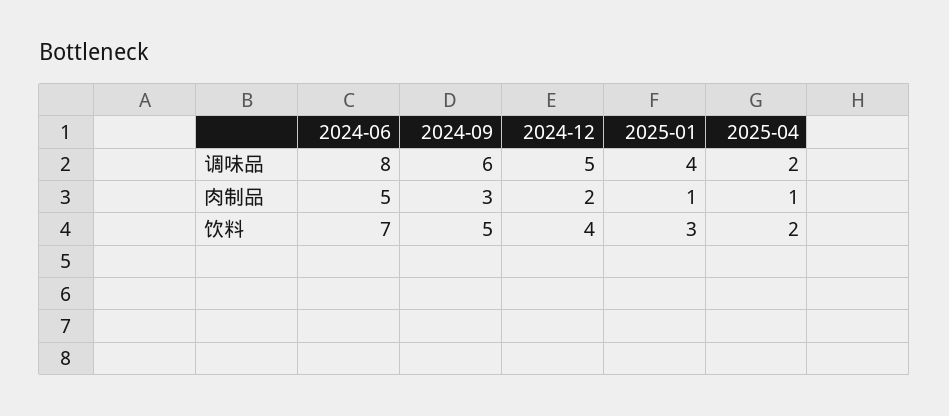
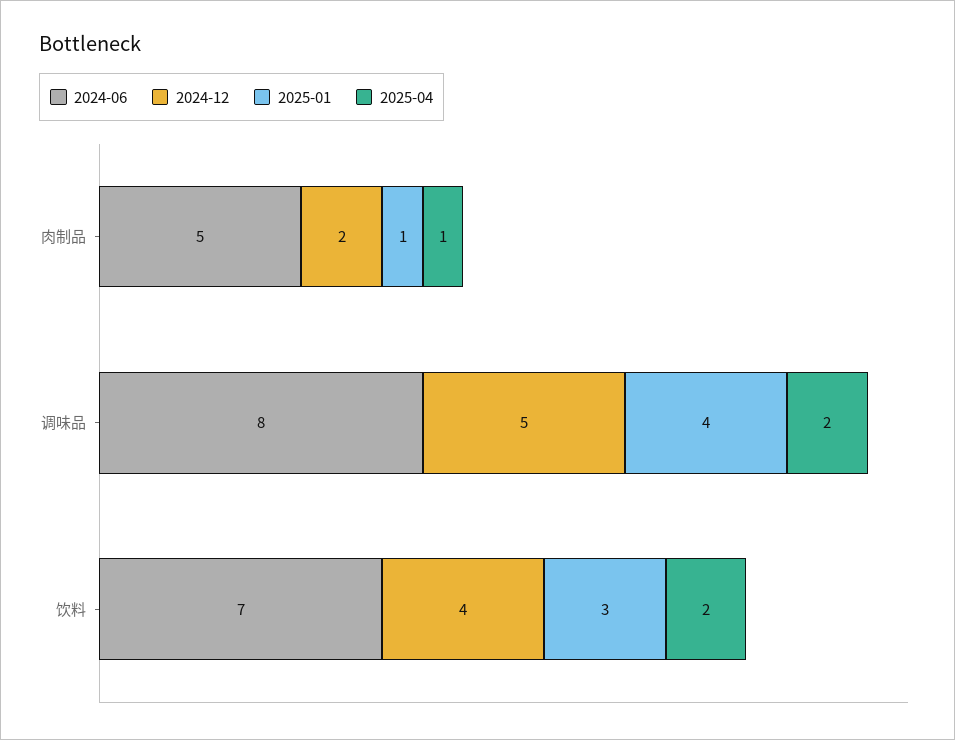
  {
    "2024-06": {
      "调味品": 8,
      "肉制品": 5,
      "饮料": 7
    },
-   "2024-09": {
-     "调味品": 6,
-     "肉制品": 3,
-     "饮料": 5
-   },
    "2024-12": {
      "调味品": 5,
      "肉制品": 2,
      "饮料": 4
    },
    "2025-01": {
      "调味品": 4,
      "肉制品": 1,
      "饮料": 3
    },
    "2025-04": {
      "调味品": 2,
      "肉制品": 1,
      "饮料": 2
    }
  }

